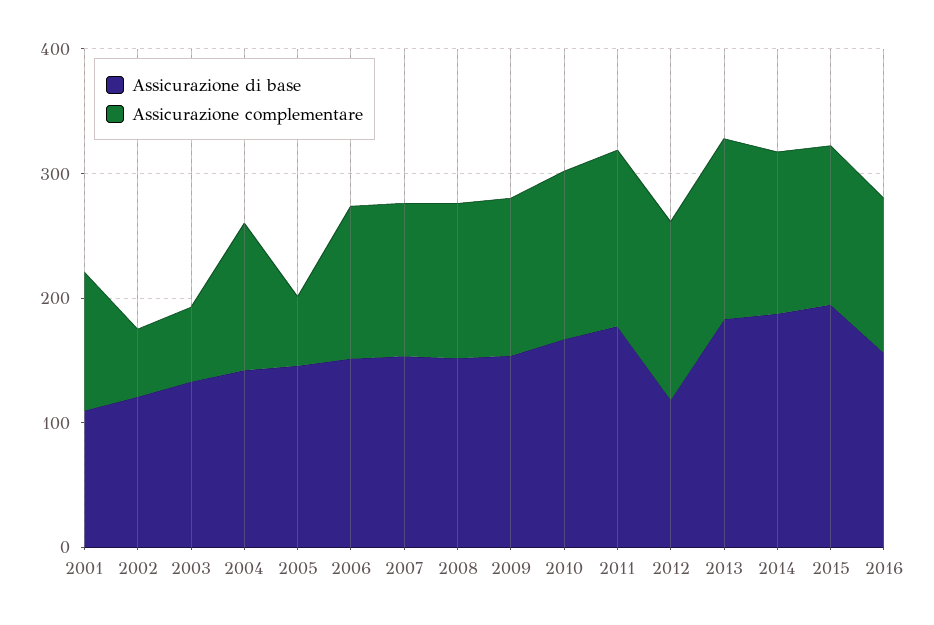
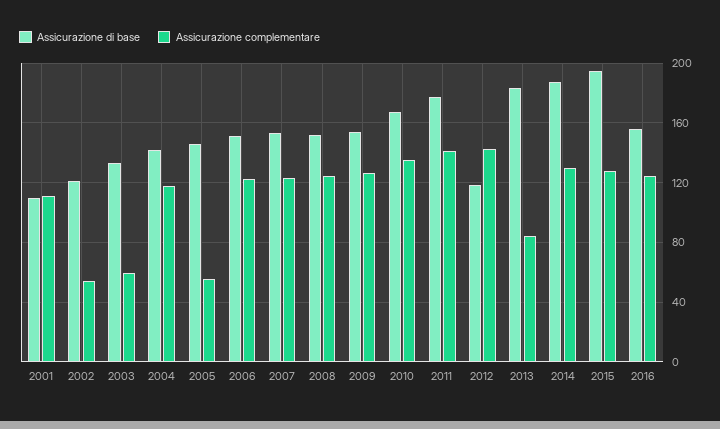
  {
    "Assicurazione di base": {
      "2001": 110,
      "2002": 120,
      "2003": 135,
      "2004": 140,
      "2005": 145,
      "2006": 150,
      "2007": 155,
      "2008": 150,
      "2009": 155,
      "2010": 165,
      "2011": 175,
      "2012": 120,
      "2013": 185,
      "2014": 185,
      "2015": 195,
      "2016": 155
    },
    "Assicurazione complementare": {
      "2001": 110,
      "2002": 55,
      "2003": 60,
      "2004": 120,
      "2005": 55,
      "2006": 120,
      "2007": 125,
      "2008": 125,
      "2009": 125,
      "2010": 135,
      "2011": 140,
      "2012": 145,
-     "2013": 140,
+     "2013": 85,
      "2014": 130,
      "2015": 130,
      "2016": 125
    }
  }

